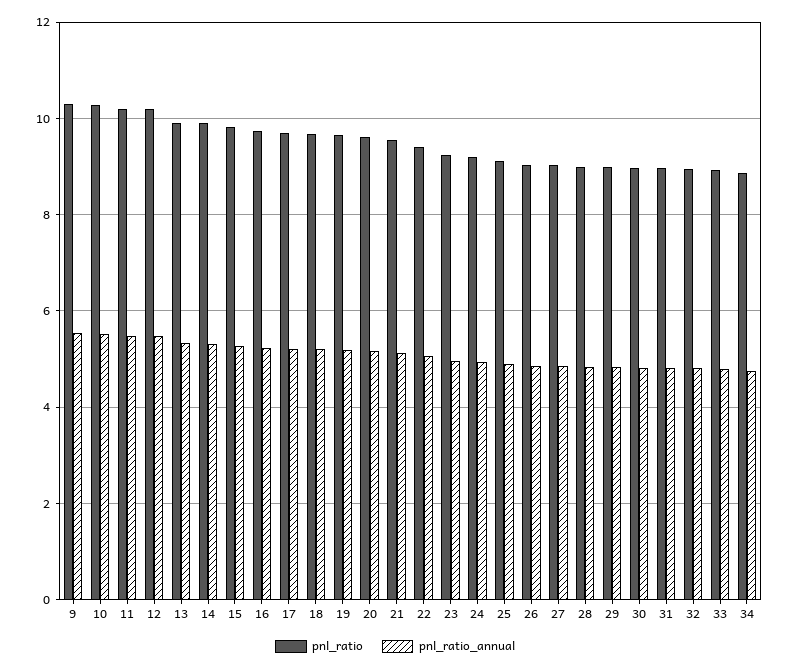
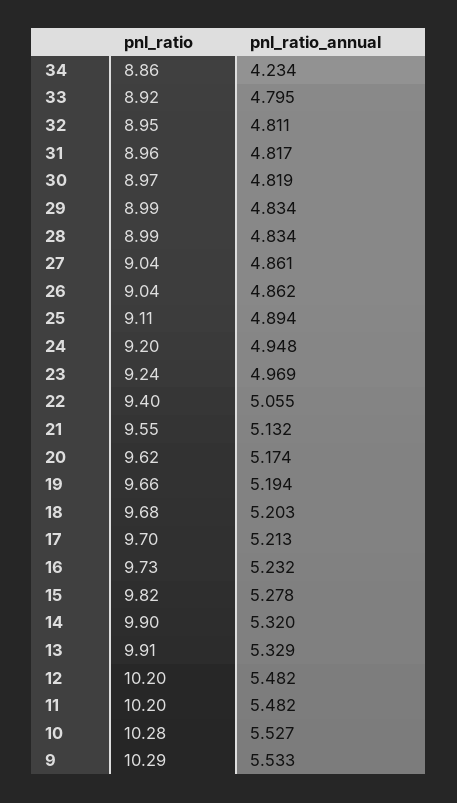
  {
    "pnl_ratio": {
      "9": 10.29,
      "10": 10.28,
      "11": 10.2,
      "12": 10.2,
      "13": 9.91,
      "14": 9.9,
      "15": 9.82,
      "16": 9.73,
      "17": 9.7,
      "18": 9.68,
      "19": 9.66,
      "20": 9.62,
      "21": 9.55,
      "22": 9.4,
      "23": 9.24,
      "24": 9.2,
      "25": 9.11,
      "26": 9.04,
      "27": 9.04,
      "28": 8.99,
      "29": 8.99,
      "30": 8.97,
      "31": 8.96,
      "32": 8.95,
      "33": 8.92,
      "34": 8.86
    },
    "pnl_ratio_annual": {
      "9": 5.533,
      "10": 5.527,
      "11": 5.482,
      "12": 5.482,
      "13": 5.329,
      "14": 5.32,
      "15": 5.278,
      "16": 5.232,
      "17": 5.213,
      "18": 5.203,
      "19": 5.194,
      "20": 5.174,
      "21": 5.132,
      "22": 5.055,
      "23": 4.969,
      "24": 4.948,
      "25": 4.894,
      "26": 4.862,
      "27": 4.861,
      "28": 4.834,
      "29": 4.834,
      "30": 4.819,
      "31": 4.817,
      "32": 4.811,
      "33": 4.795,
-     "34": 4.8
+     "34": 4.234
    }
  }

